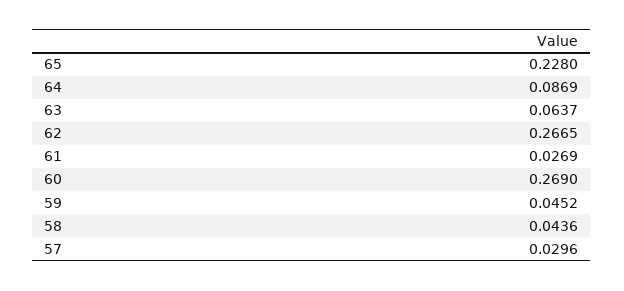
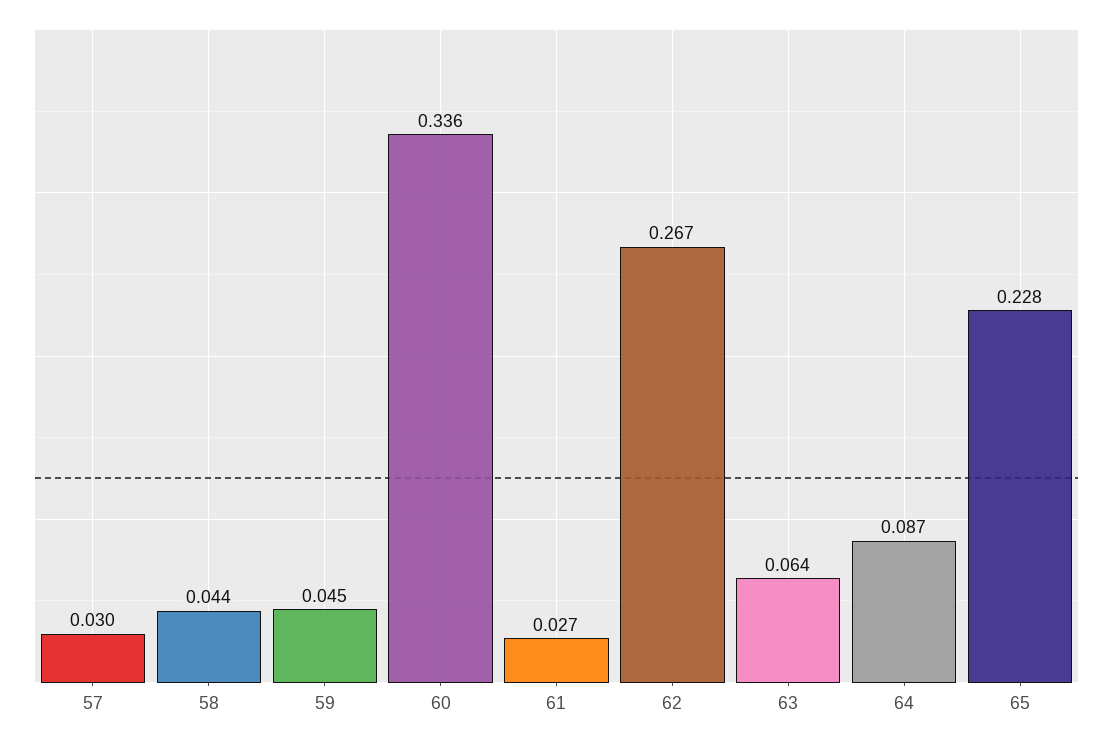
  {
    "65": 0.228,
    "64": 0.0869,
    "63": 0.0637,
    "62": 0.2665,
    "61": 0.0269,
-   "60": 0.269,
+   "60": 0.336,
    "59": 0.0452,
    "58": 0.0436,
    "57": 0.0296
  }

